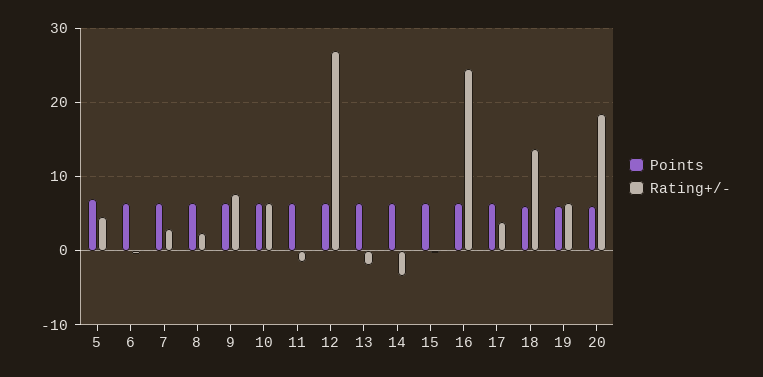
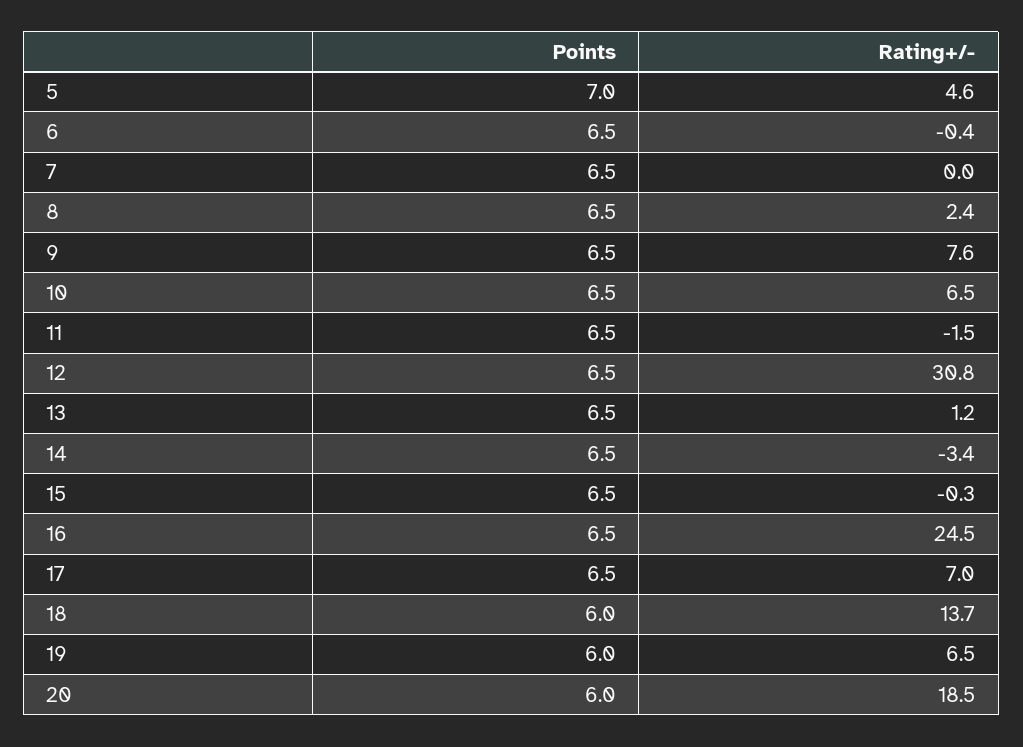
  {
    "Points": {
      "5": 7,
      "6": 6.5,
      "7": 6.5,
      "8": 6.5,
      "9": 6.5,
      "10": 6.5,
      "11": 6.5,
      "12": 6.5,
      "13": 6.5,
      "14": 6.5,
      "15": 6.5,
      "16": 6.5,
      "17": 6.5,
      "18": 6,
      "19": 6,
      "20": 6
    },
    "Rating+/-": {
      "5": 4.6,
      "6": -0.4,
-     "7": 3,
+     "7": 0,
      "8": 2.4,
      "9": 7.6,
      "10": 6.5,
      "11": -1.5,
-     "12": 27,
+     "12": 30.8,
-     "13": -2,
+     "13": 1.2,
      "14": -3.4,
      "15": -0.3,
      "16": 24.5,
-     "17": 4,
+     "17": 7,
      "18": 13.7,
      "19": 6.5,
      "20": 18.5
    }
  }

